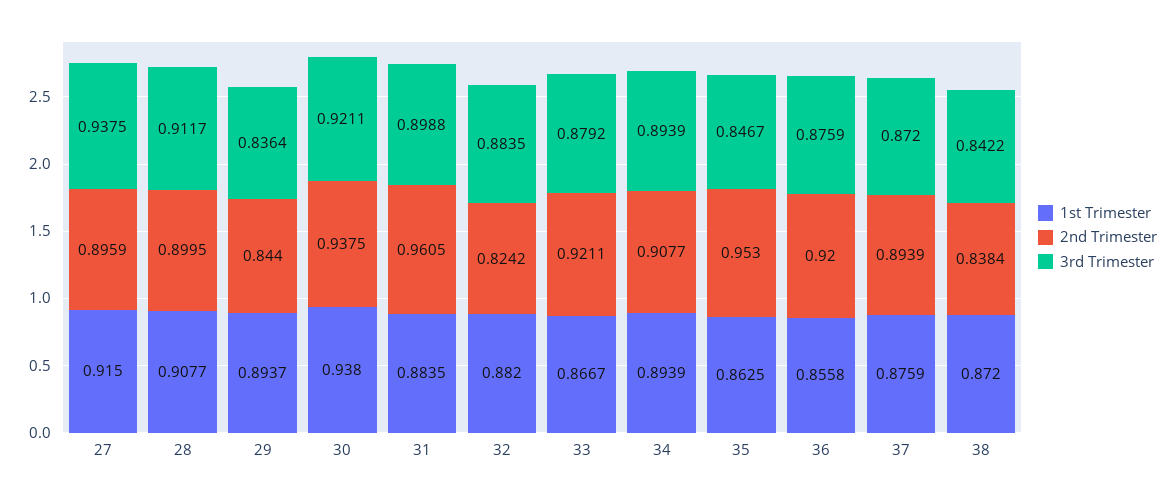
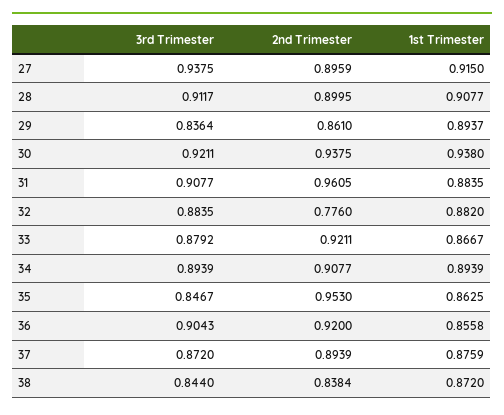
  {
    "1st Trimester": {
      "27": 0.915,
      "28": 0.9077,
      "29": 0.8937,
      "30": 0.938,
      "31": 0.8835,
      "32": 0.882,
      "33": 0.8667,
      "34": 0.8939,
      "35": 0.8625,
      "36": 0.8558,
      "37": 0.8759,
      "38": 0.872
    },
    "2nd Trimester": {
      "27": 0.8959,
      "28": 0.8995,
-     "29": 0.844,
+     "29": 0.861,
      "30": 0.9375,
      "31": 0.9605,
-     "32": 0.8242,
+     "32": 0.776,
      "33": 0.9211,
      "34": 0.9077,
      "35": 0.953,
      "36": 0.92,
      "37": 0.8939,
      "38": 0.8384
    },
    "3rd Trimester": {
      "27": 0.9375,
      "28": 0.9117,
      "29": 0.8364,
      "30": 0.9211,
-     "31": 0.8988,
+     "31": 0.9077,
      "32": 0.8835,
      "33": 0.8792,
      "34": 0.8939,
      "35": 0.8467,
-     "36": 0.8759,
+     "36": 0.9043,
      "37": 0.872,
-     "38": 0.8422
+     "38": 0.844
    }
  }

